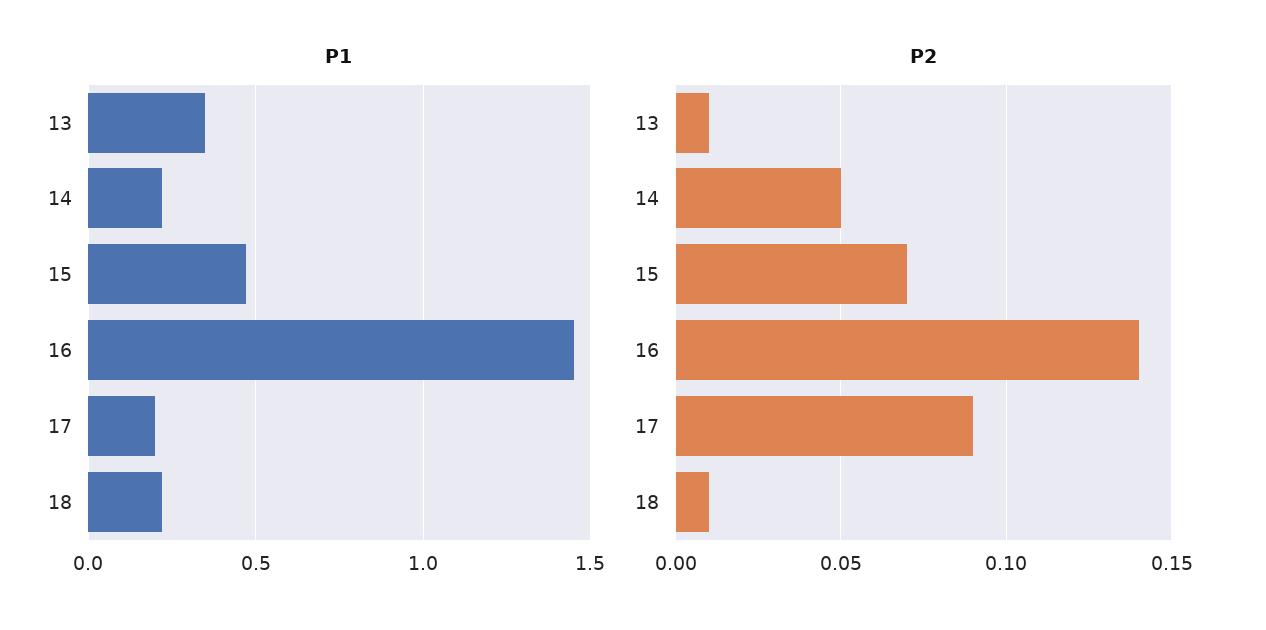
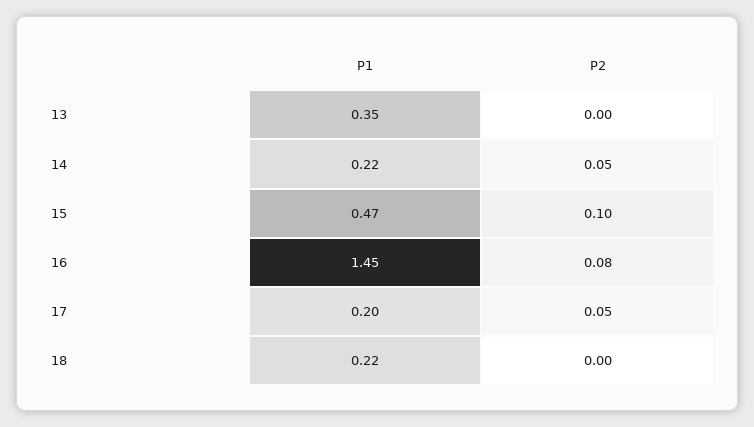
  {
    "P1": {
      "13": 0.35,
      "14": 0.22,
      "15": 0.47,
      "16": 1.45,
      "17": 0.2,
      "18": 0.22
    },
    "P2": {
-     "13": 0.01,
+     "13": 0,
      "14": 0.05,
-     "15": 0.07,
+     "15": 0.1,
-     "16": 0.14,
+     "16": 0.08,
-     "17": 0.09,
+     "17": 0.05,
-     "18": 0.01
+     "18": 0
    }
  }

